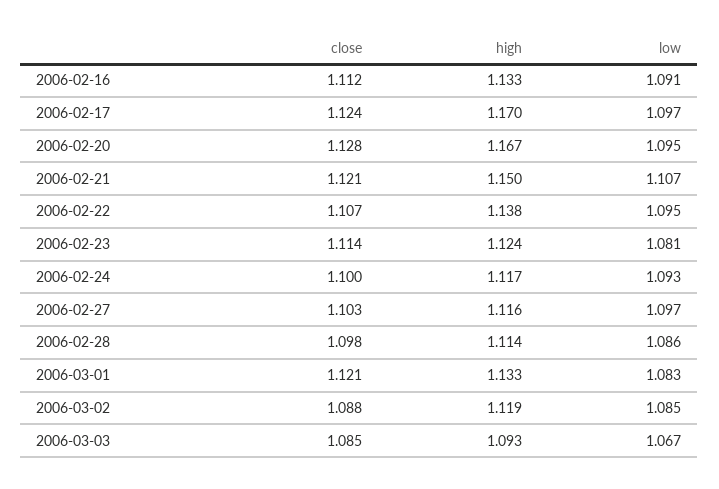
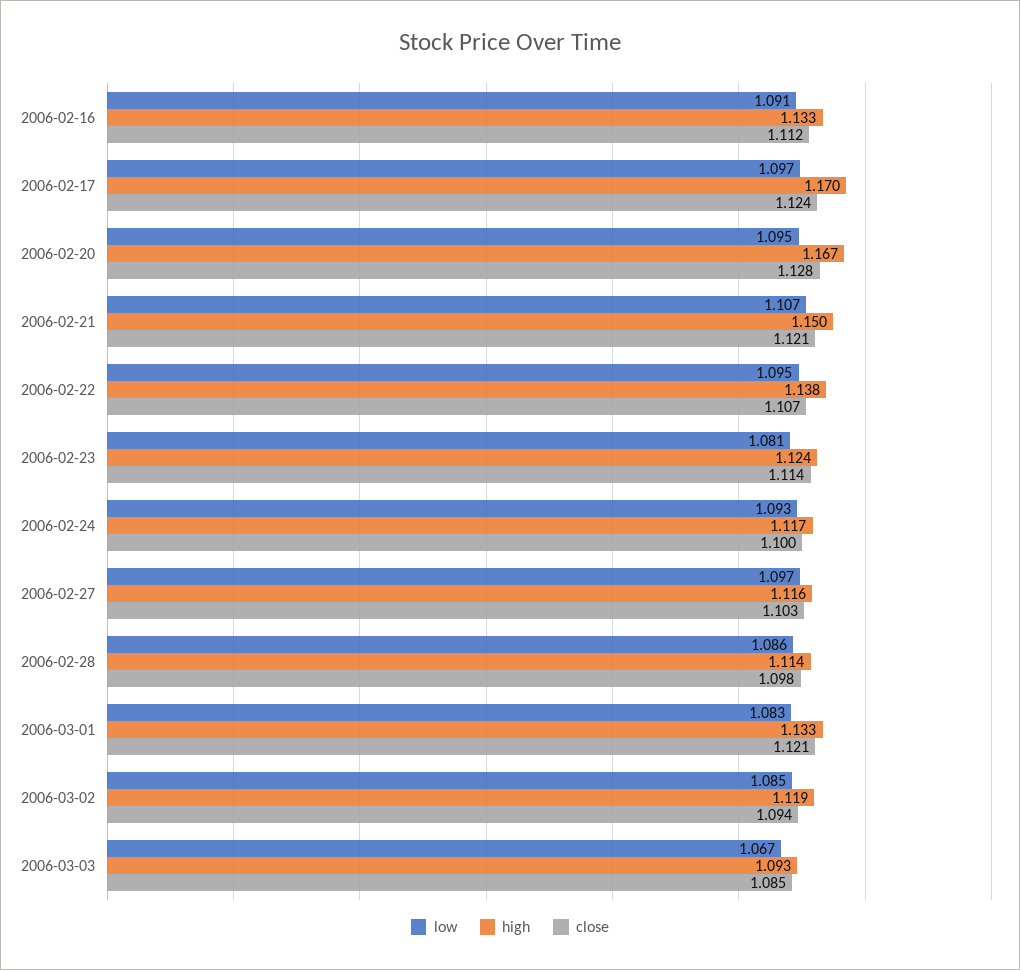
  {
    "close": {
      "2006-02-16": 1.112,
      "2006-02-17": 1.124,
      "2006-02-20": 1.128,
      "2006-02-21": 1.121,
      "2006-02-22": 1.107,
      "2006-02-23": 1.114,
      "2006-02-24": 1.1,
      "2006-02-27": 1.103,
      "2006-02-28": 1.098,
      "2006-03-01": 1.121,
-     "2006-03-02": 1.088,
+     "2006-03-02": 1.094,
      "2006-03-03": 1.085
    },
    "high": {
      "2006-02-16": 1.133,
      "2006-02-17": 1.17,
      "2006-02-20": 1.167,
      "2006-02-21": 1.15,
      "2006-02-22": 1.138,
      "2006-02-23": 1.124,
      "2006-02-24": 1.117,
      "2006-02-27": 1.116,
      "2006-02-28": 1.114,
      "2006-03-01": 1.133,
      "2006-03-02": 1.119,
      "2006-03-03": 1.093
    },
    "low": {
      "2006-02-16": 1.091,
      "2006-02-17": 1.097,
      "2006-02-20": 1.095,
      "2006-02-21": 1.107,
      "2006-02-22": 1.095,
      "2006-02-23": 1.081,
      "2006-02-24": 1.093,
      "2006-02-27": 1.097,
      "2006-02-28": 1.086,
      "2006-03-01": 1.083,
      "2006-03-02": 1.085,
      "2006-03-03": 1.067
    }
  }

